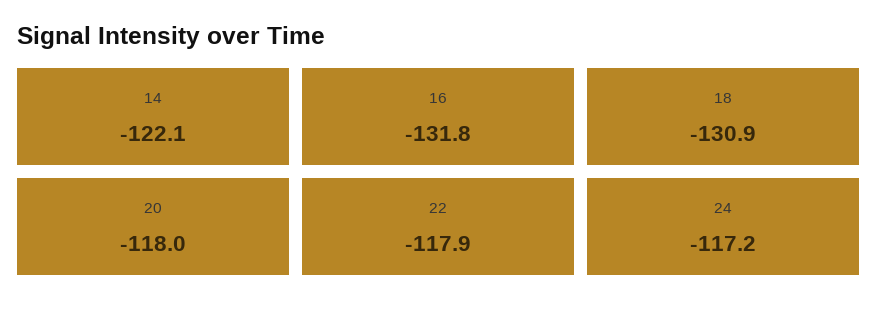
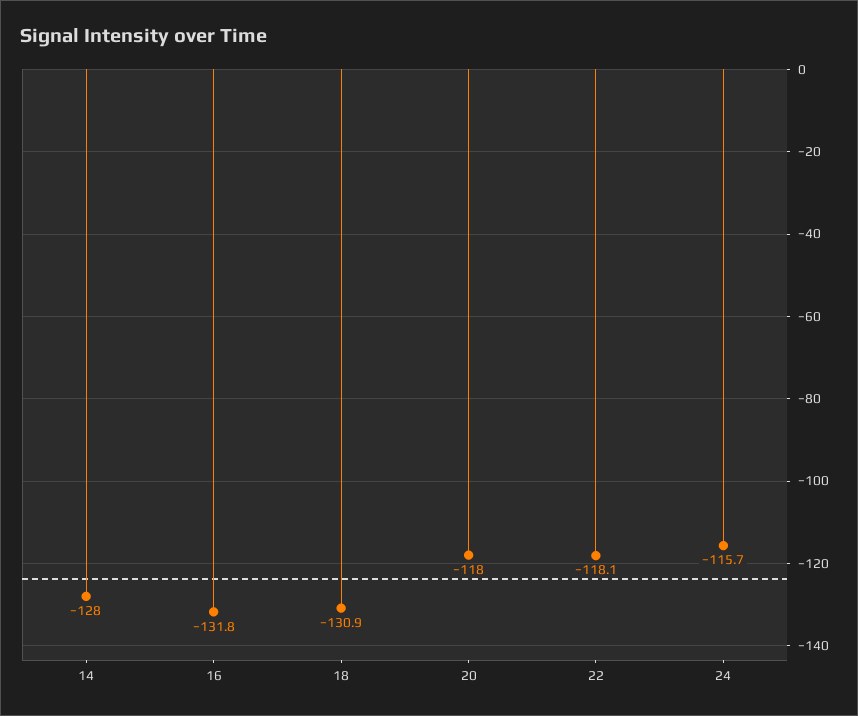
  {
-   "14": -122.1,
+   "14": -128,
    "16": -131.8,
    "18": -130.9,
    "20": -118,
-   "22": -117.9,
+   "22": -118.1,
-   "24": -117.2
+   "24": -115.7
  }

